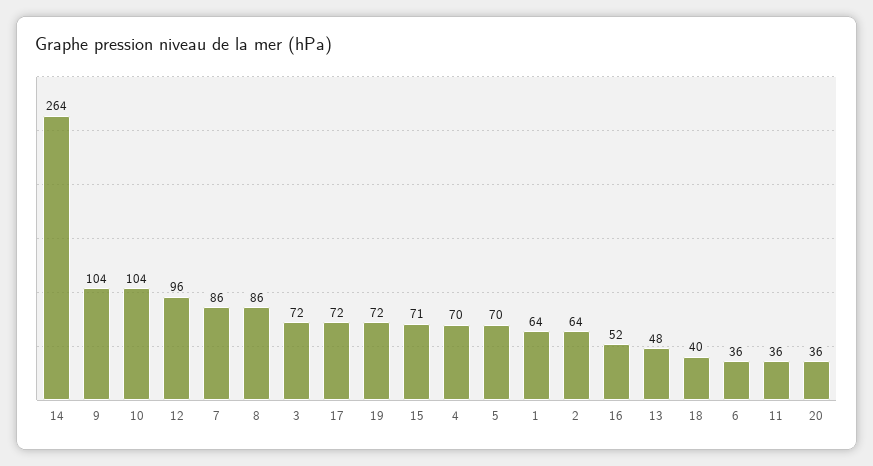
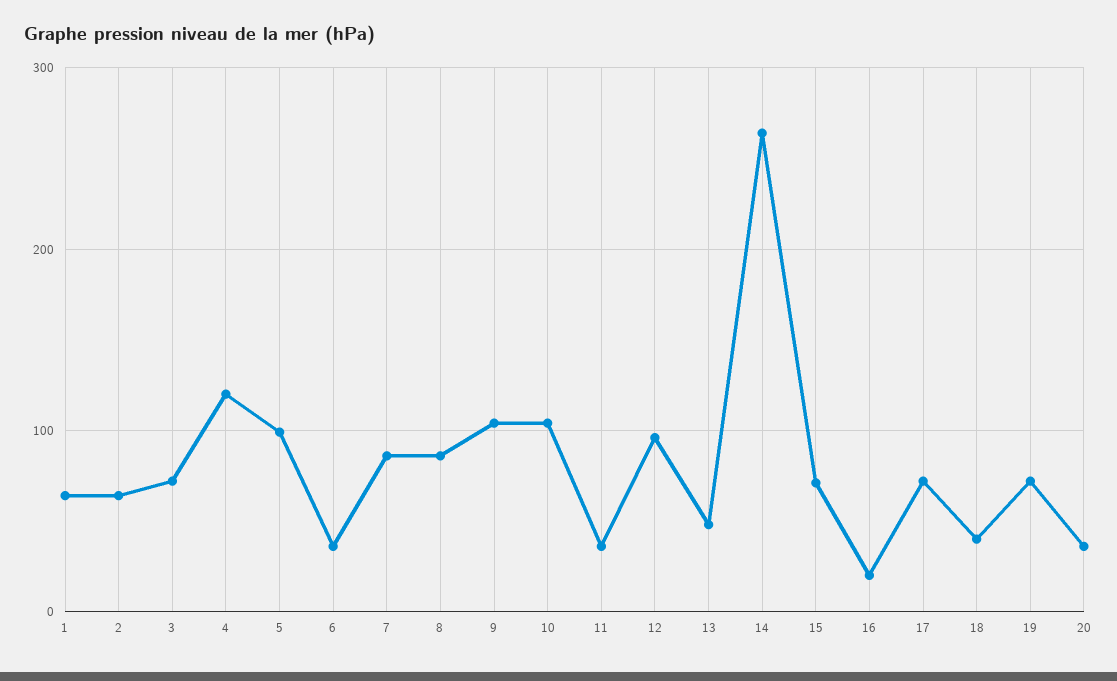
  {
    "14": 264,
    "9": 104,
    "10": 104,
    "12": 96,
    "7": 86,
    "8": 86,
    "3": 72,
    "17": 72,
    "19": 72,
    "15": 71,
-   "4": 70,
+   "4": 120,
-   "5": 70,
+   "5": 100,
    "1": 64,
    "2": 64,
-   "16": 52,
+   "16": 20,
    "13": 48,
    "18": 40,
    "6": 36,
    "11": 36,
    "20": 36
  }

